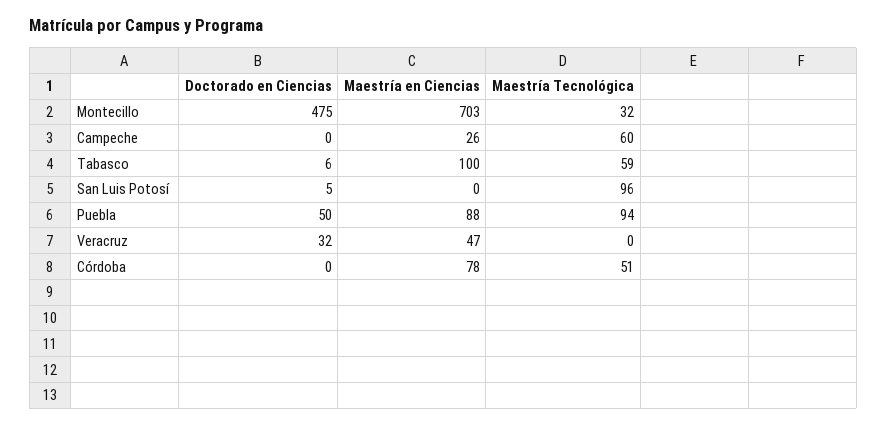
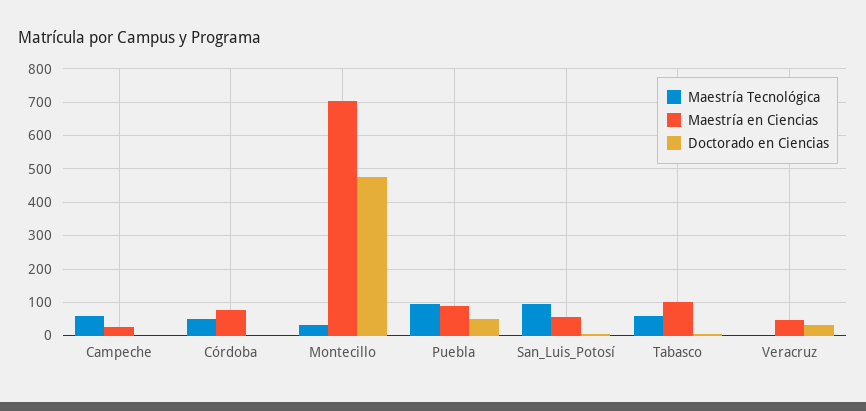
  {
    "Doctorado en Ciencias": {
      "Montecillo": 475,
      "Campeche": 0,
      "Tabasco": 6,
      "San Luis Potosí": 5,
      "Puebla": 50,
      "Veracruz": 32,
      "Córdoba": 0
    },
    "Maestría en Ciencias": {
      "Montecillo": 703,
      "Campeche": 26,
      "Tabasco": 100,
-     "San Luis Potosí": 0,
+     "San Luis Potosí": 60,
      "Puebla": 88,
      "Veracruz": 47,
      "Córdoba": 78
    },
    "Maestría Tecnológica": {
      "Montecillo": 32,
      "Campeche": 60,
      "Tabasco": 59,
      "San Luis Potosí": 96,
      "Puebla": 94,
      "Veracruz": 0,
      "Córdoba": 51
    }
  }

